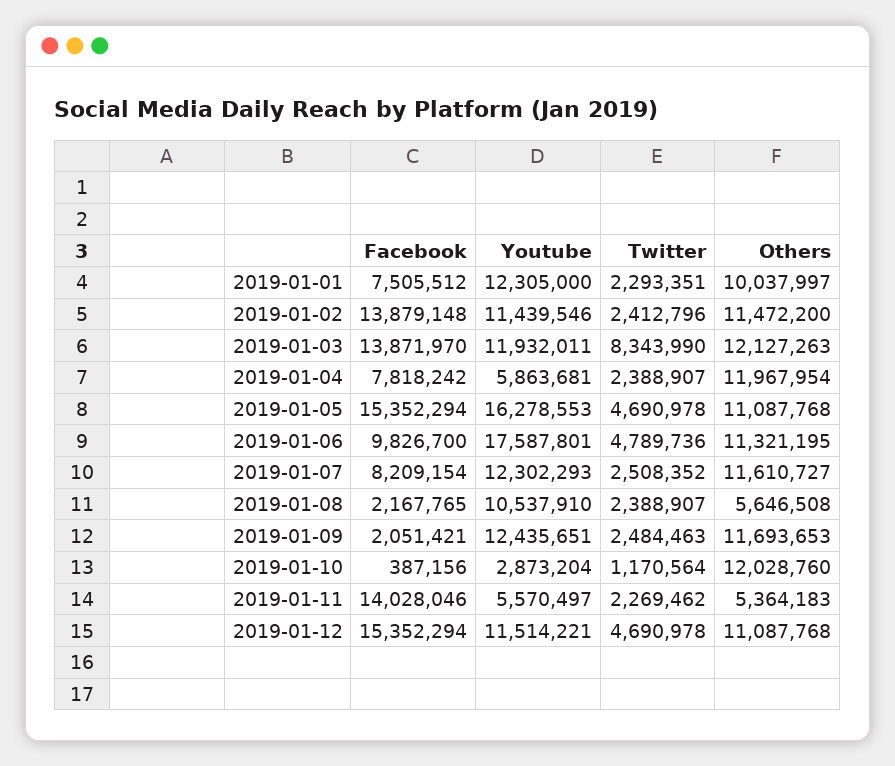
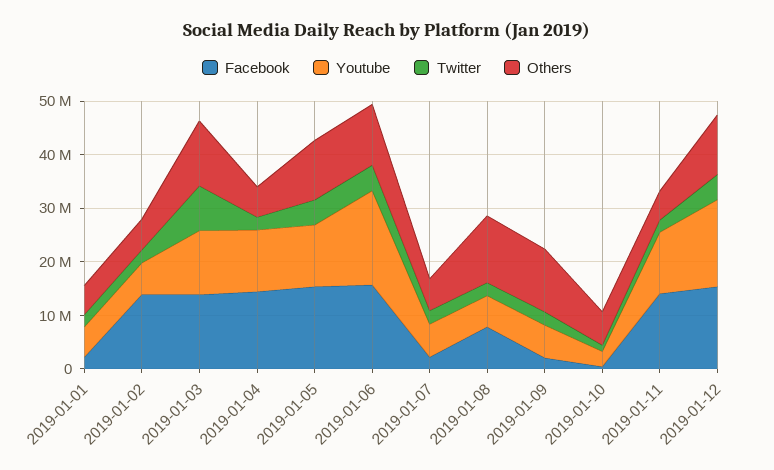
  {
    "Facebook": {
-     "2019-01-01": 7505512,
+     "2019-01-01": 2000000,
      "2019-01-02": 13879148,
      "2019-01-03": 13871970,
-     "2019-01-04": 7818242,
+     "2019-01-04": 14000000,
      "2019-01-05": 15352294,
-     "2019-01-06": 9826700,
+     "2019-01-06": 16000000,
-     "2019-01-07": 8209154,
+     "2019-01-07": 2000000,
-     "2019-01-08": 2167765,
+     "2019-01-08": 8000000,
      "2019-01-09": 2051421,
      "2019-01-10": 387156,
      "2019-01-11": 14028046,
      "2019-01-12": 15352294
    },
    "Youtube": {
-     "2019-01-01": 12305000,
+     "2019-01-01": 6000000,
-     "2019-01-02": 11439546,
+     "2019-01-02": 6000000,
      "2019-01-03": 11932011,
-     "2019-01-04": 5863681,
+     "2019-01-04": 12000000,
-     "2019-01-05": 16278553,
+     "2019-01-05": 12000000,
      "2019-01-06": 17587801,
-     "2019-01-07": 12302293,
+     "2019-01-07": 6000000,
-     "2019-01-08": 10537910,
+     "2019-01-08": 6000000,
-     "2019-01-09": 12435651,
+     "2019-01-09": 6000000,
      "2019-01-10": 2873204,
-     "2019-01-11": 5570497,
+     "2019-01-11": 12000000,
-     "2019-01-12": 11514221
+     "2019-01-12": 16000000
    },
    "Twitter": {
      "2019-01-01": 2293351,
      "2019-01-02": 2412796,
      "2019-01-03": 8343990,
      "2019-01-04": 2388907,
      "2019-01-05": 4690978,
      "2019-01-06": 4789736,
      "2019-01-07": 2508352,
      "2019-01-08": 2388907,
      "2019-01-09": 2484463,
      "2019-01-10": 1170564,
      "2019-01-11": 2269462,
      "2019-01-12": 4690978
    },
    "Others": {
-     "2019-01-01": 10037997,
+     "2019-01-01": 6000000,
-     "2019-01-02": 11472200,
+     "2019-01-02": 6000000,
      "2019-01-03": 12127263,
-     "2019-01-04": 11967954,
+     "2019-01-04": 6000000,
      "2019-01-05": 11087768,
      "2019-01-06": 11321195,
-     "2019-01-07": 11610727,
+     "2019-01-07": 6000000,
-     "2019-01-08": 5646508,
+     "2019-01-08": 12000000,
      "2019-01-09": 11693653,
-     "2019-01-10": 12028760,
+     "2019-01-10": 6000000,
      "2019-01-11": 5364183,
      "2019-01-12": 11087768
    }
  }

